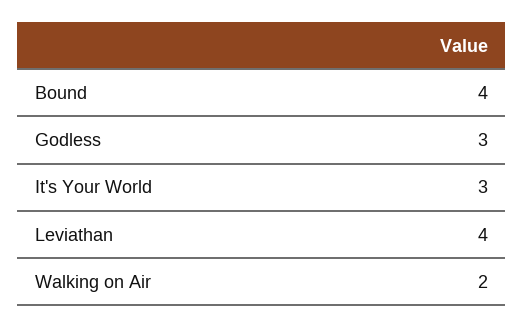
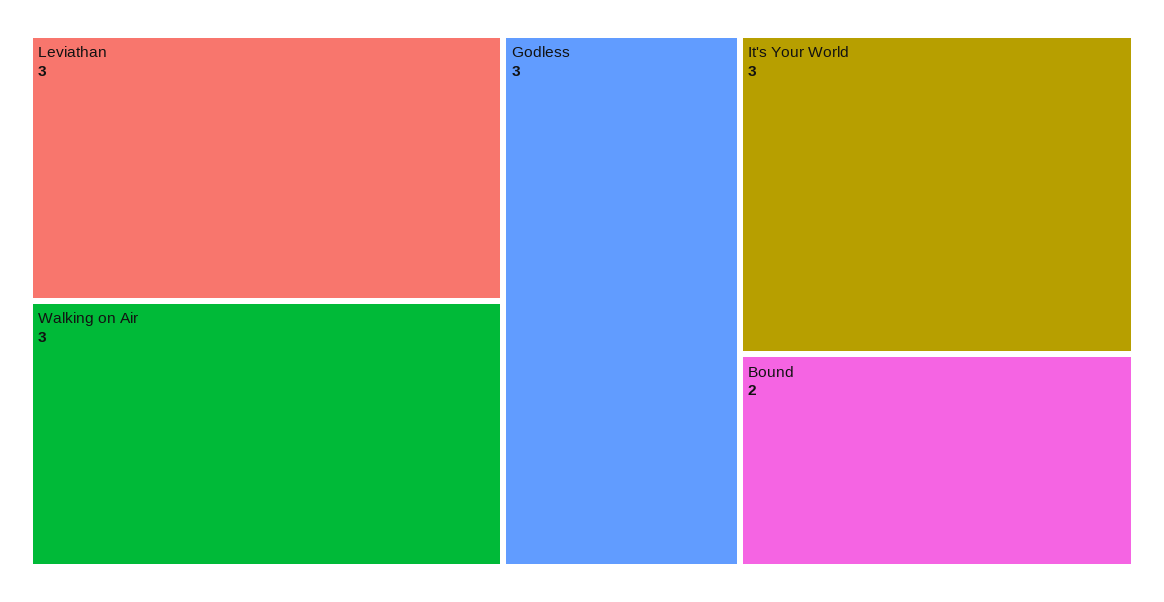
  {
-   "Bound": 4,
+   "Bound": 2,
    "Godless": 3,
    "It's Your World": 3,
-   "Leviathan": 4,
+   "Leviathan": 3,
-   "Walking on Air": 2
+   "Walking on Air": 3
  }

